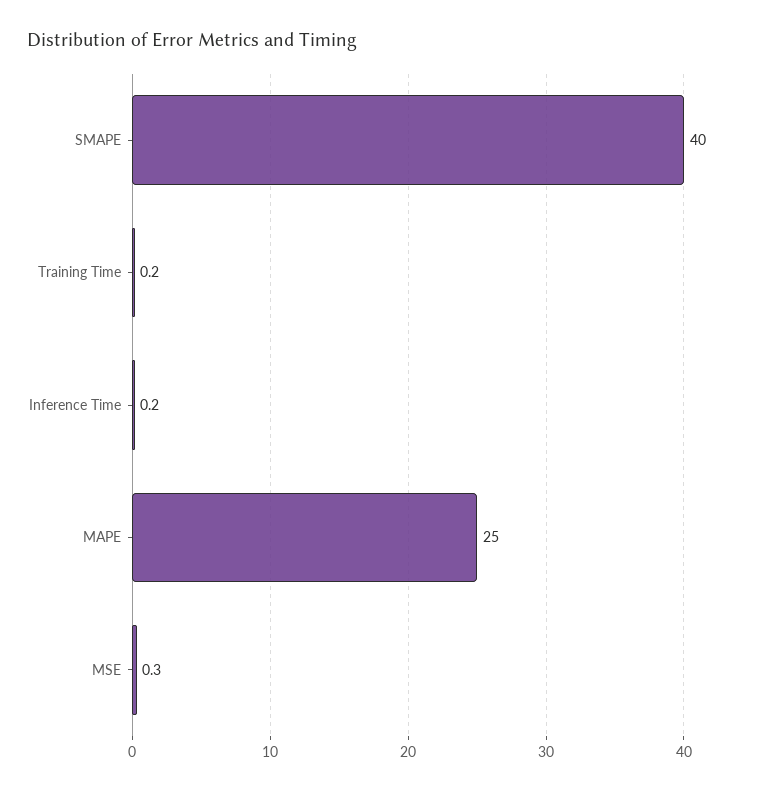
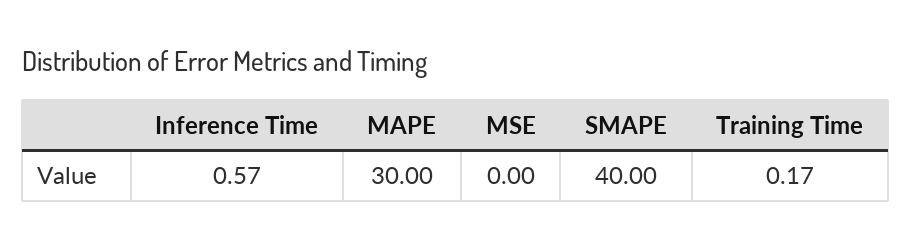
  {
    "SMAPE": 40,
    "Training Time": 0.17,
-   "Inference Time": 0.2,
+   "Inference Time": 0.57,
-   "MAPE": 25,
+   "MAPE": 30,
-   "MSE": 0.3
+   "MSE": 0
  }

